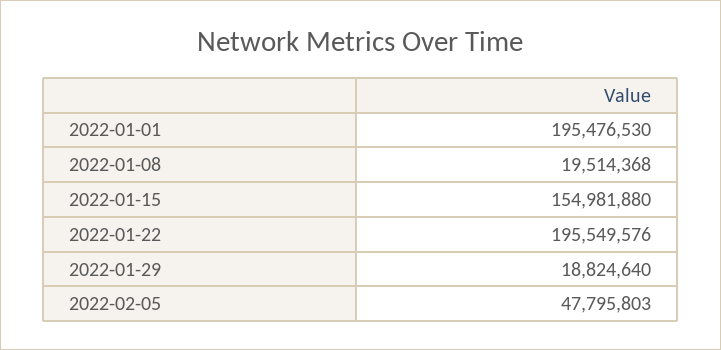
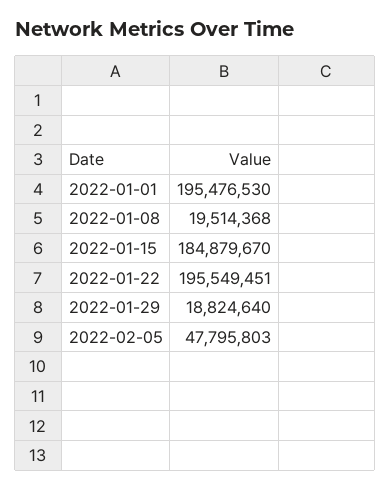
  {
    "2022-01-01": 195476530,
    "2022-01-08": 19514368,
-   "2022-01-15": 154981880,
+   "2022-01-15": 184879670,
-   "2022-01-22": 195549576,
+   "2022-01-22": 195549451,
    "2022-01-29": 18824640,
    "2022-02-05": 47795803
  }

